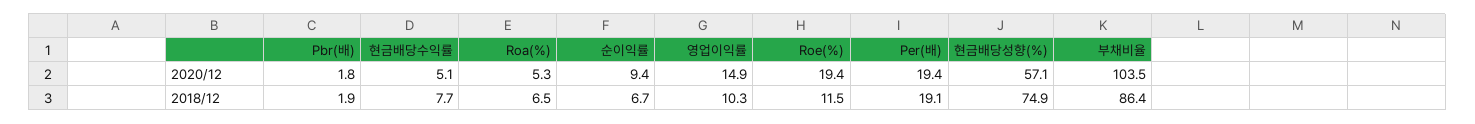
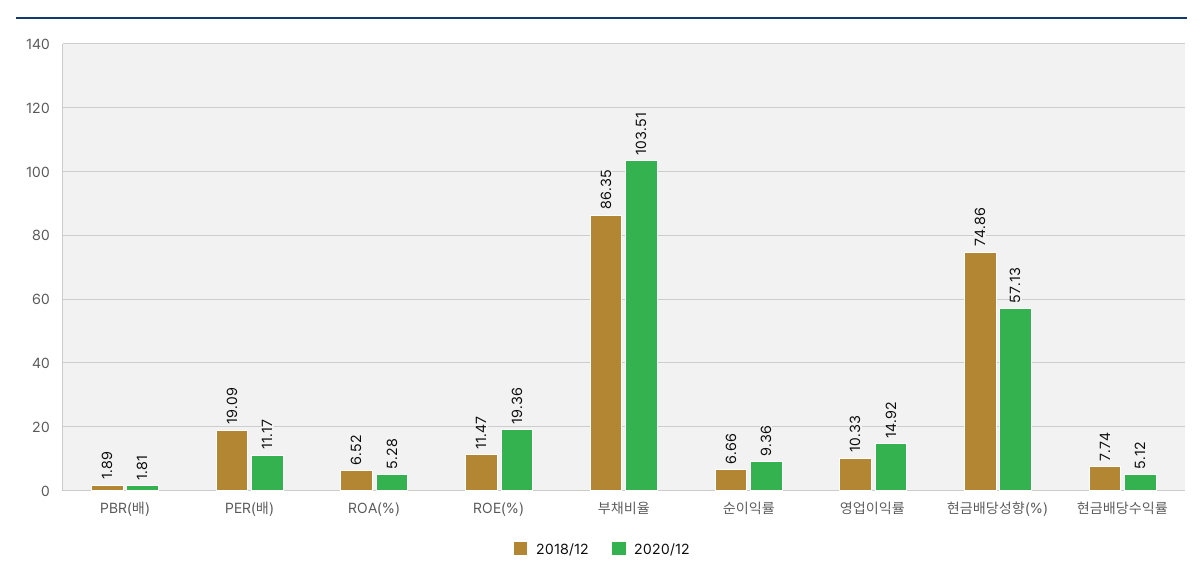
  {
    "2020/12": {
      "Pbr(배)": 1.81,
      "현금배당수익률": 5.12,
      "Roa(%)": 5.28,
      "순이익률": 9.36,
      "영업이익률": 14.92,
      "Roe(%)": 19.36,
-     "Per(배)": 19.4,
+     "Per(배)": 11.17,
      "현금배당성향(%)": 57.13,
      "부채비율": 103.51
    },
    "2018/12": {
      "Pbr(배)": 1.89,
      "현금배당수익률": 7.74,
      "Roa(%)": 6.52,
      "순이익률": 6.66,
      "영업이익률": 10.33,
      "Roe(%)": 11.47,
      "Per(배)": 19.09,
      "현금배당성향(%)": 74.86,
      "부채비율": 86.35
    }
  }

